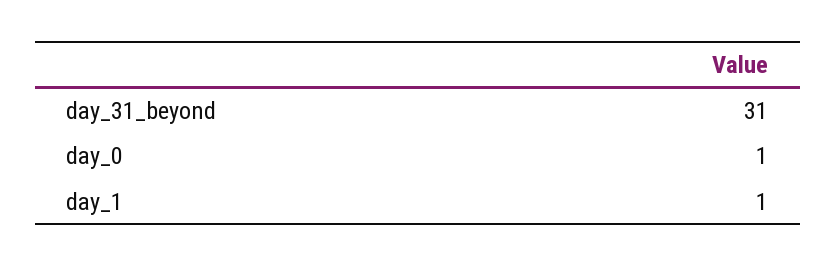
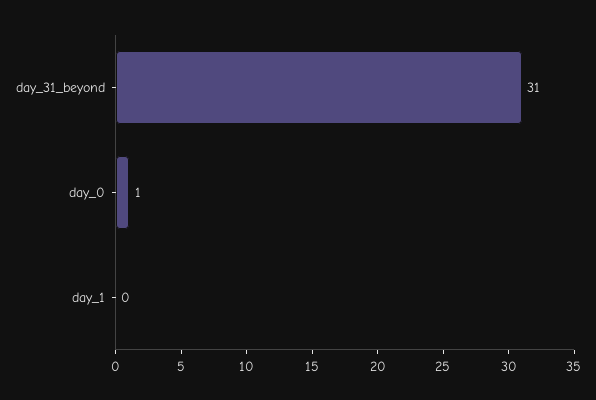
  {
    "day_31_beyond": 31,
    "day_0": 1,
-   "day_1": 1
+   "day_1": 0
  }

